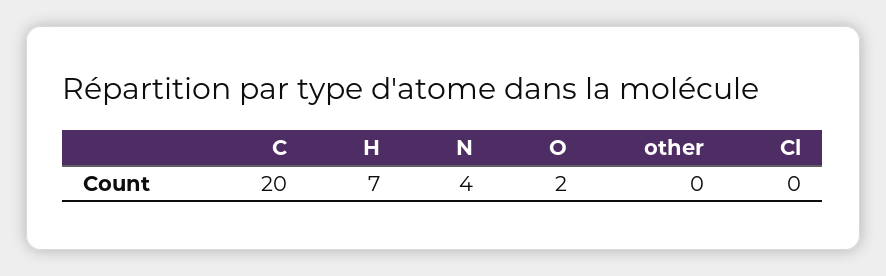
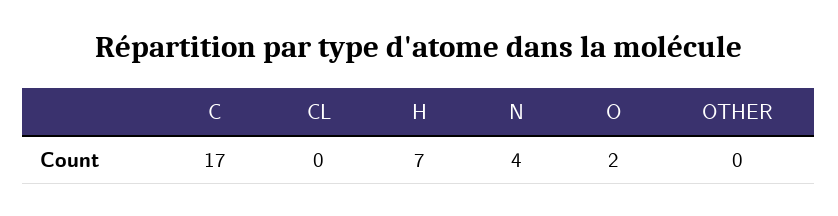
  {
-   "C": 20,
+   "C": 17,
    "H": 7,
    "N": 4,
    "O": 2,
    "other": 0,
    "Cl": 0
  }

